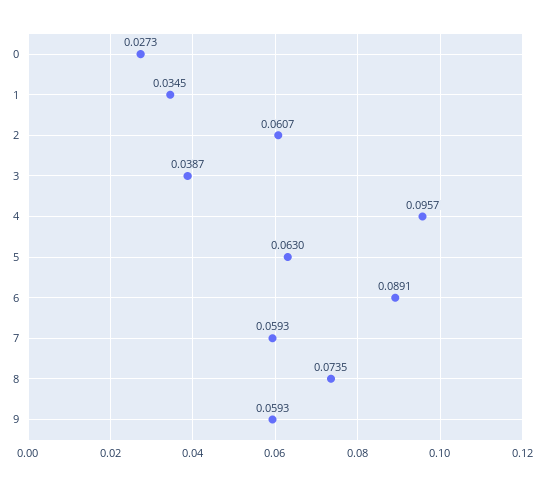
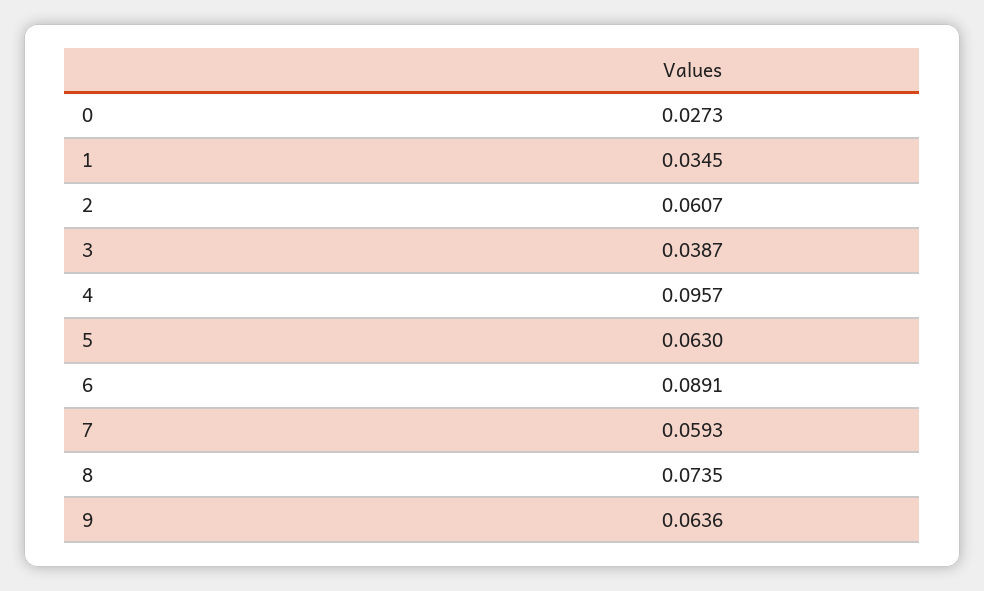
  {
    "0": 0.0273,
    "1": 0.0345,
    "2": 0.0607,
    "3": 0.0387,
    "4": 0.0957,
    "5": 0.063,
    "6": 0.0891,
    "7": 0.0593,
    "8": 0.0735,
-   "9": 0.0593
+   "9": 0.0636
  }

